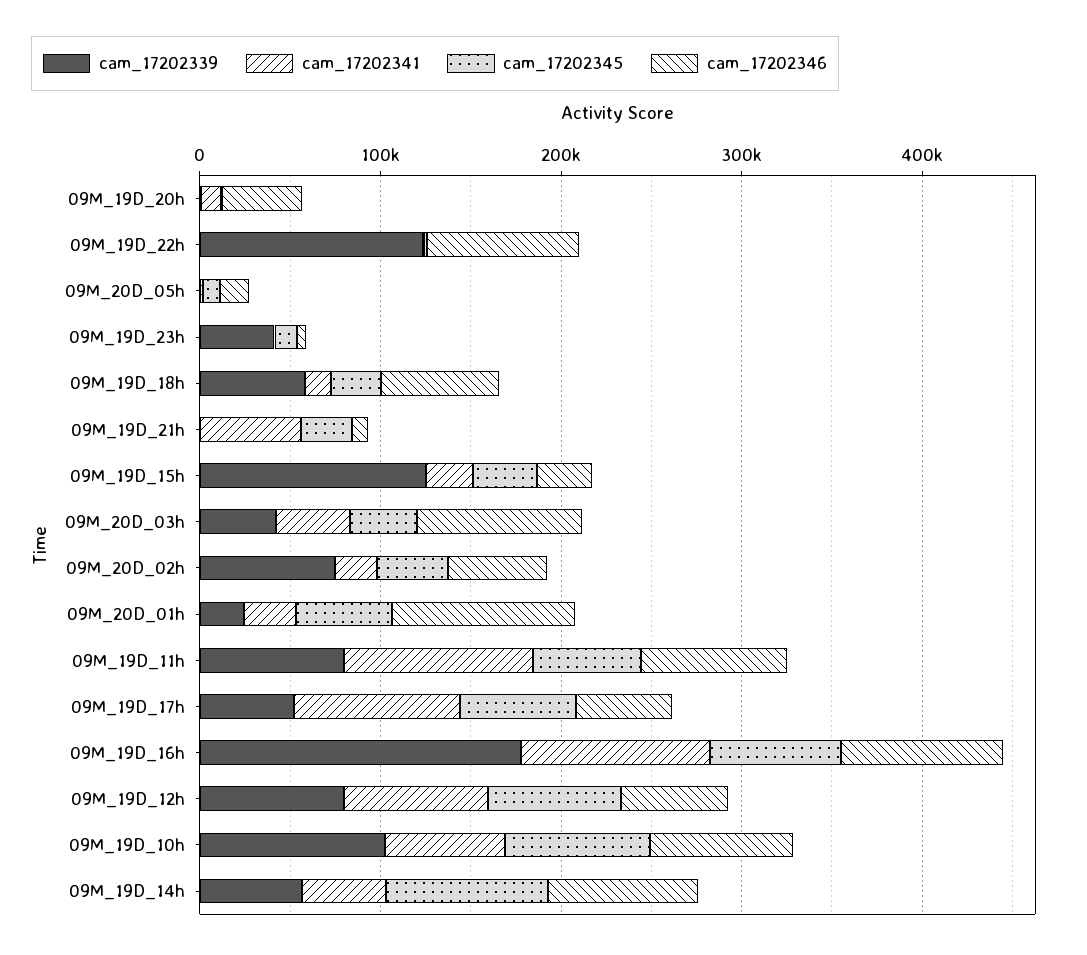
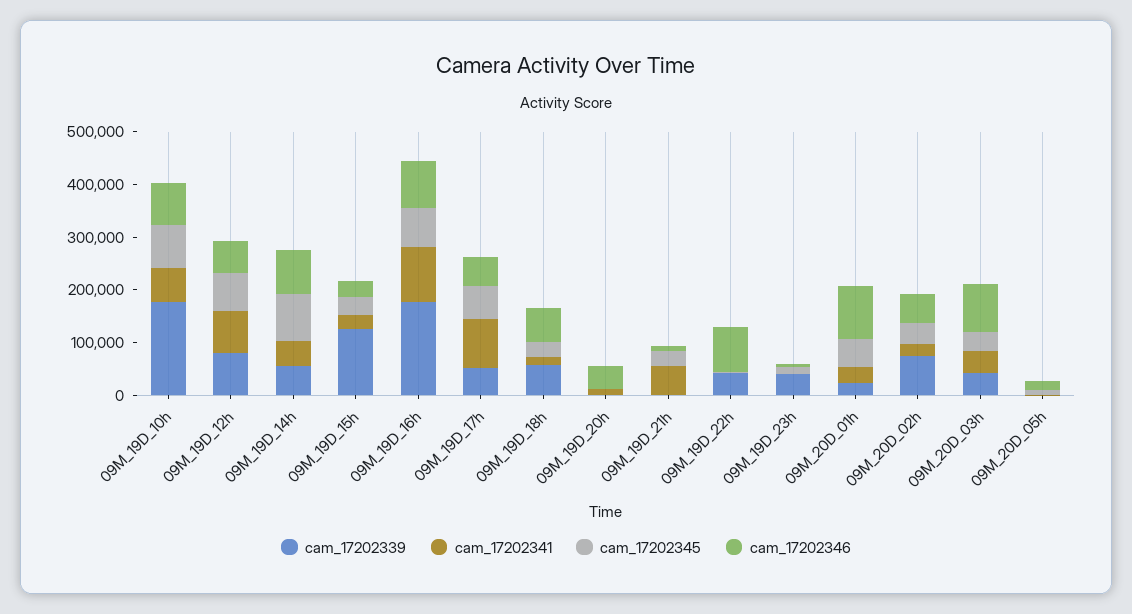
  {
    "cam_17202339": {
      "09M_19D_20h": 0,
-     "09M_19D_22h": 120000,
+     "09M_19D_22h": 40000,
      "09M_20D_05h": 0,
      "09M_19D_23h": 40000,
      "09M_19D_18h": 60000,
      "09M_19D_21h": 0,
      "09M_19D_15h": 120000,
      "09M_20D_03h": 40000,
      "09M_20D_02h": 80000,
      "09M_20D_01h": 20000,
-     "09M_19D_11h": 80000,
      "09M_19D_17h": 60000,
      "09M_19D_16h": 180000,
      "09M_19D_12h": 80000,
-     "09M_19D_10h": 100000,
+     "09M_19D_10h": 180000,
      "09M_19D_14h": 60000
    },
    "cam_17202341": {
      "09M_19D_20h": 20000,
      "09M_19D_22h": 0,
      "09M_20D_05h": 0,
      "09M_19D_23h": 0,
      "09M_19D_18h": 20000,
      "09M_19D_21h": 60000,
      "09M_19D_15h": 20000,
      "09M_20D_03h": 40000,
      "09M_20D_02h": 20000,
      "09M_20D_01h": 20000,
-     "09M_19D_11h": 100000,
      "09M_19D_17h": 100000,
      "09M_19D_16h": 100000,
      "09M_19D_12h": 80000,
      "09M_19D_10h": 60000,
      "09M_19D_14h": 40000
    },
    "cam_17202345": {
      "09M_19D_20h": 0,
      "09M_19D_22h": 0,
      "09M_20D_05h": 0,
      "09M_19D_23h": 20000,
      "09M_19D_18h": 20000,
      "09M_19D_21h": 20000,
      "09M_19D_15h": 40000,
      "09M_20D_03h": 40000,
      "09M_20D_02h": 40000,
      "09M_20D_01h": 60000,
-     "09M_19D_11h": 60000,
      "09M_19D_17h": 60000,
      "09M_19D_16h": 80000,
      "09M_19D_12h": 80000,
      "09M_19D_10h": 80000,
      "09M_19D_14h": 80000
    },
    "cam_17202346": {
      "09M_19D_20h": 40000,
      "09M_19D_22h": 80000,
      "09M_20D_05h": 20000,
      "09M_19D_23h": 0,
      "09M_19D_18h": 60000,
      "09M_19D_21h": 0,
      "09M_19D_15h": 40000,
      "09M_20D_03h": 100000,
      "09M_20D_02h": 60000,
      "09M_20D_01h": 100000,
-     "09M_19D_11h": 80000,
      "09M_19D_17h": 60000,
      "09M_19D_16h": 80000,
      "09M_19D_12h": 60000,
      "09M_19D_10h": 80000,
      "09M_19D_14h": 80000
    }
  }

